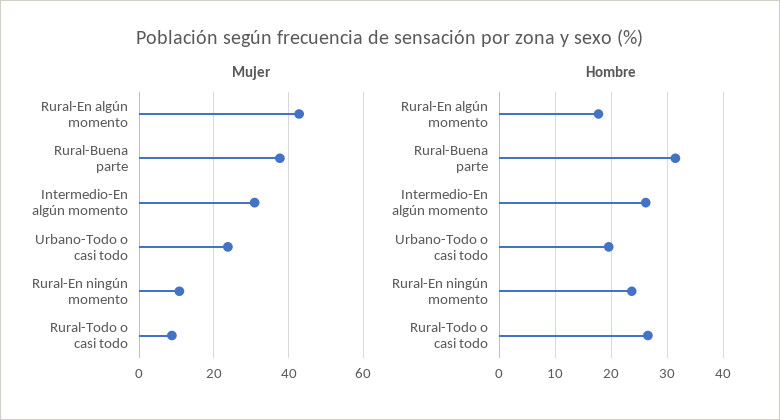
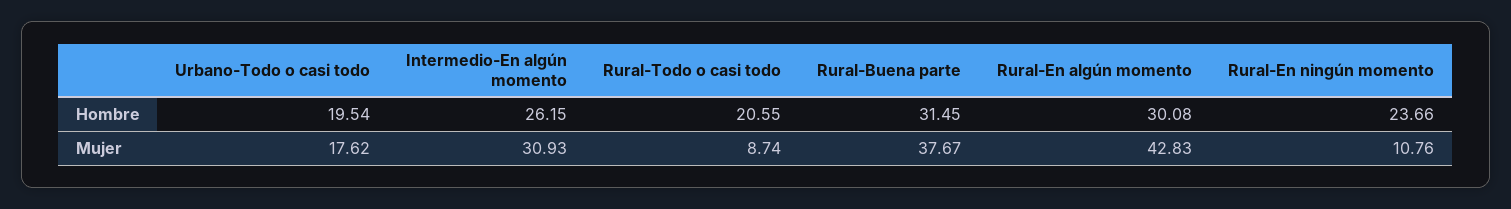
  {
    "Mujer": {
      "Rural-En algún momento": 42.83,
      "Rural-Buena parte": 37.67,
      "Intermedio-En algún momento": 30.93,
-     "Urbano-Todo o casi todo": 24,
+     "Urbano-Todo o casi todo": 17.62,
      "Rural-En ningún momento": 10.76,
      "Rural-Todo o casi todo": 8.74
    },
    "Hombre": {
-     "Rural-En algún momento": 18,
+     "Rural-En algún momento": 30.08,
      "Rural-Buena parte": 31.45,
      "Intermedio-En algún momento": 26.15,
      "Urbano-Todo o casi todo": 19.54,
      "Rural-En ningún momento": 23.66,
-     "Rural-Todo o casi todo": 26
+     "Rural-Todo o casi todo": 20.55
    }
  }

